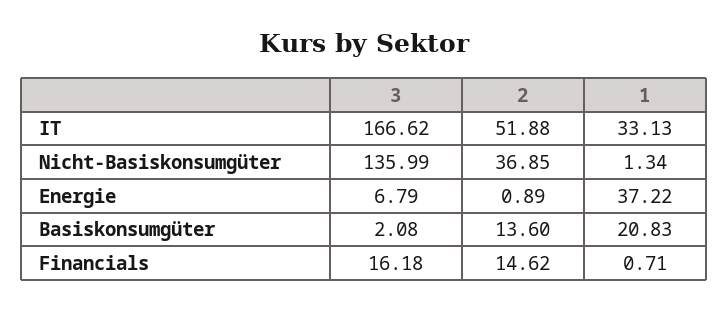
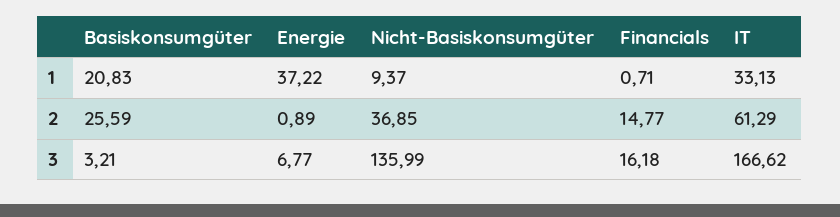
  {
    "3": {
      "IT": 166.62,
      "Nicht-Basiskonsumgüter": 135.99,
-     "Energie": 6.79,
+     "Energie": 6.77,
-     "Basiskonsumgüter": 2.08,
+     "Basiskonsumgüter": 3.21,
      "Financials": 16.18
    },
    "2": {
-     "IT": 51.88,
+     "IT": 61.29,
      "Nicht-Basiskonsumgüter": 36.85,
      "Energie": 0.89,
-     "Basiskonsumgüter": 13.6,
+     "Basiskonsumgüter": 25.59,
-     "Financials": 14.62
+     "Financials": 14.77
    },
    "1": {
      "IT": 33.13,
-     "Nicht-Basiskonsumgüter": 1.34,
+     "Nicht-Basiskonsumgüter": 9.37,
      "Energie": 37.22,
      "Basiskonsumgüter": 20.83,
      "Financials": 0.71
    }
  }

